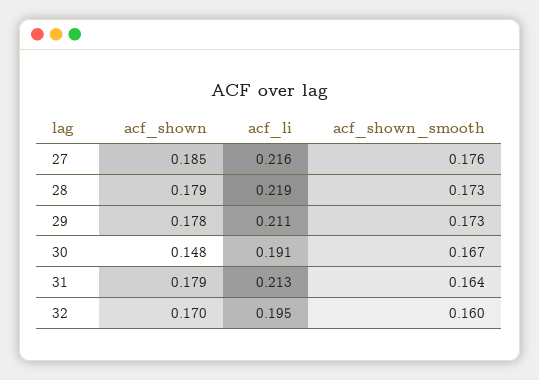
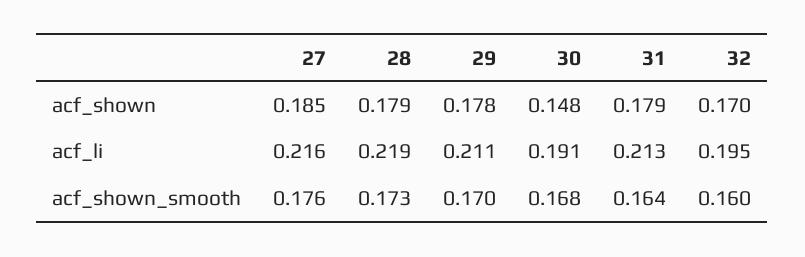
  {
    "acf_shown": {
      "27": 0.185,
      "28": 0.179,
      "29": 0.178,
      "30": 0.148,
      "31": 0.179,
      "32": 0.17
    },
    "acf_li": {
      "27": 0.216,
      "28": 0.219,
      "29": 0.211,
      "30": 0.191,
      "31": 0.213,
      "32": 0.195
    },
    "acf_shown_smooth": {
      "27": 0.176,
      "28": 0.173,
-     "29": 0.173,
+     "29": 0.17,
-     "30": 0.167,
+     "30": 0.168,
      "31": 0.164,
      "32": 0.16
    }
  }

